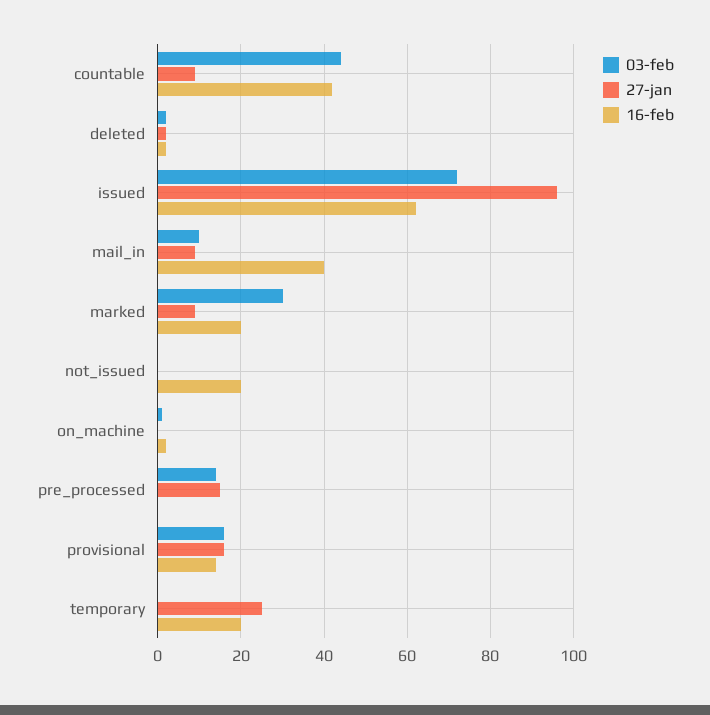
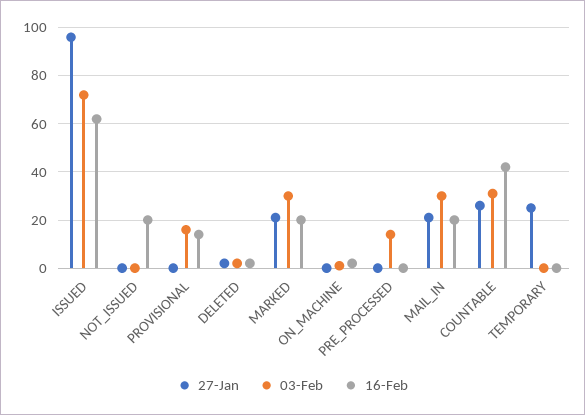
  {
    "03-feb": {
-     "countable": 45,
+     "countable": 30,
      "deleted": 0,
      "issued": 70,
-     "mail_in": 10,
+     "mail_in": 30,
      "marked": 30,
      "not_issued": 0,
      "on_machine": 0,
      "pre_processed": 15,
      "provisional": 15,
      "temporary": 0
    },
    "27-jan": {
-     "countable": 10,
+     "countable": 25,
      "deleted": 0,
      "issued": 95,
-     "mail_in": 10,
+     "mail_in": 20,
-     "marked": 10,
+     "marked": 20,
      "not_issued": 0,
      "on_machine": 0,
-     "pre_processed": 15,
+     "pre_processed": 0,
-     "provisional": 15,
+     "provisional": 0,
      "temporary": 25
    },
    "16-feb": {
      "countable": 40,
      "deleted": 0,
      "issued": 60,
-     "mail_in": 40,
+     "mail_in": 20,
      "marked": 20,
      "not_issued": 20,
      "on_machine": 0,
      "pre_processed": 0,
      "provisional": 15,
-     "temporary": 20
+     "temporary": 0
    }
  }

